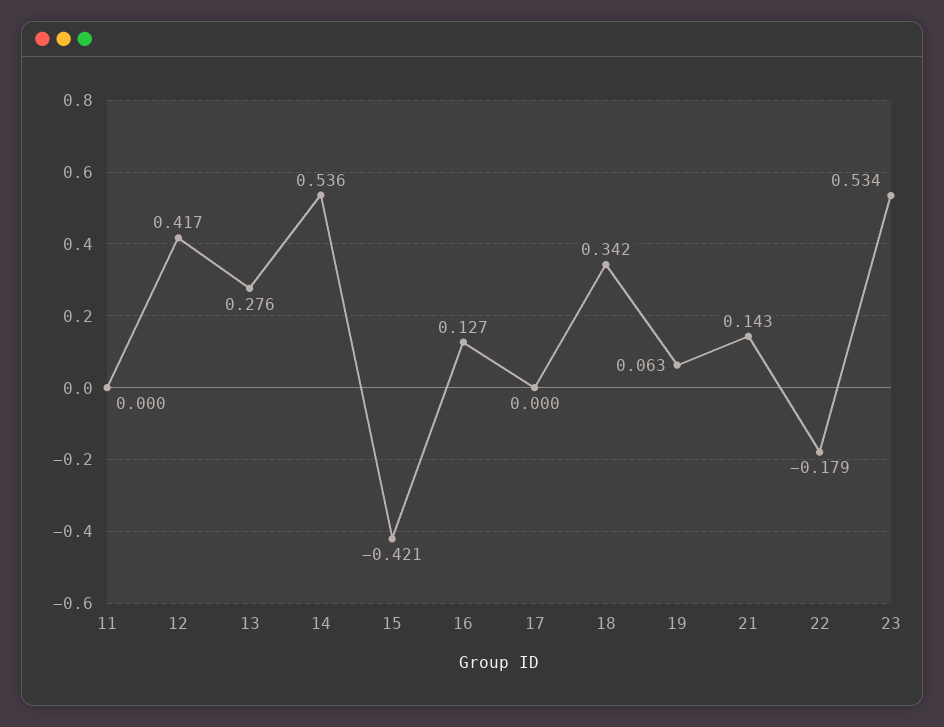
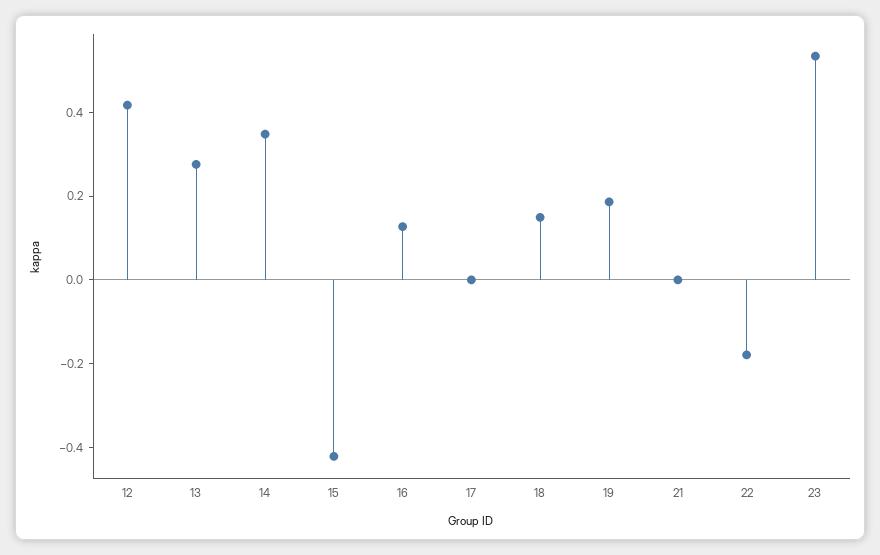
  {
-   "11": 0,
    "12": 0.417,
    "13": 0.276,
-   "14": 0.536,
+   "14": 0.35,
    "15": -0.421,
    "16": 0.127,
    "17": 0,
-   "18": 0.342,
+   "18": 0.15,
-   "19": 0.063,
+   "19": 0.2,
-   "21": 0.143,
+   "21": 0,
    "22": -0.179,
    "23": 0.534
  }

